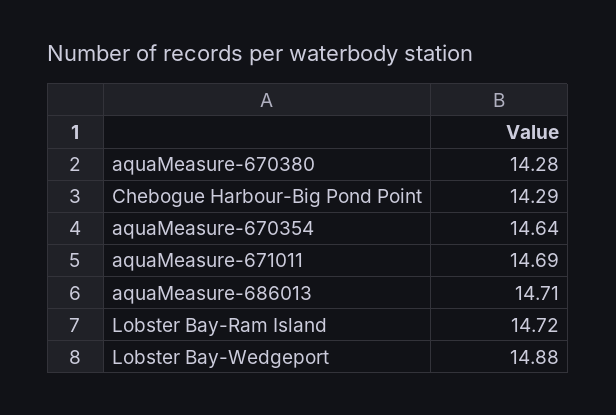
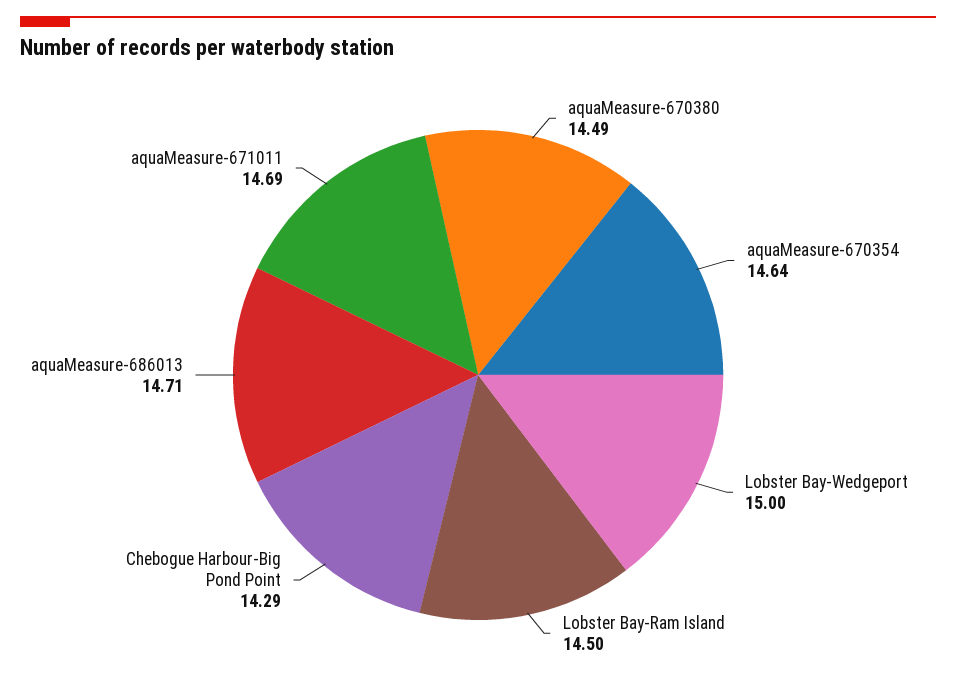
  {
-   "aquaMeasure-670380": 14.28,
+   "aquaMeasure-670380": 14.49,
    "Chebogue Harbour-Big Pond Point": 14.29,
    "aquaMeasure-670354": 14.64,
    "aquaMeasure-671011": 14.69,
    "aquaMeasure-686013": 14.71,
-   "Lobster Bay-Ram Island": 14.72,
+   "Lobster Bay-Ram Island": 14.5,
-   "Lobster Bay-Wedgeport": 14.88
+   "Lobster Bay-Wedgeport": 15
  }

